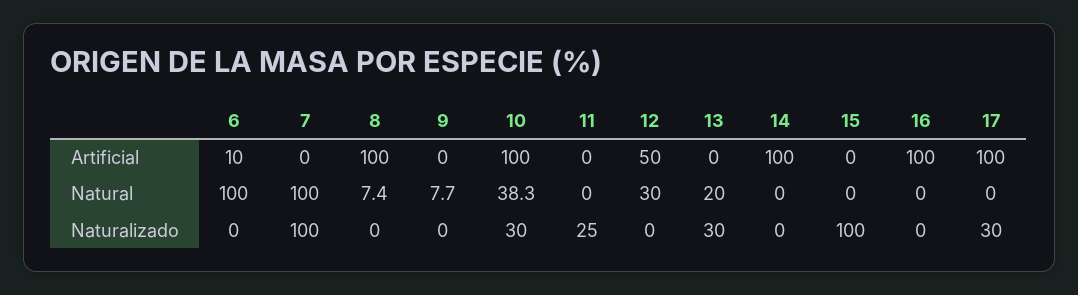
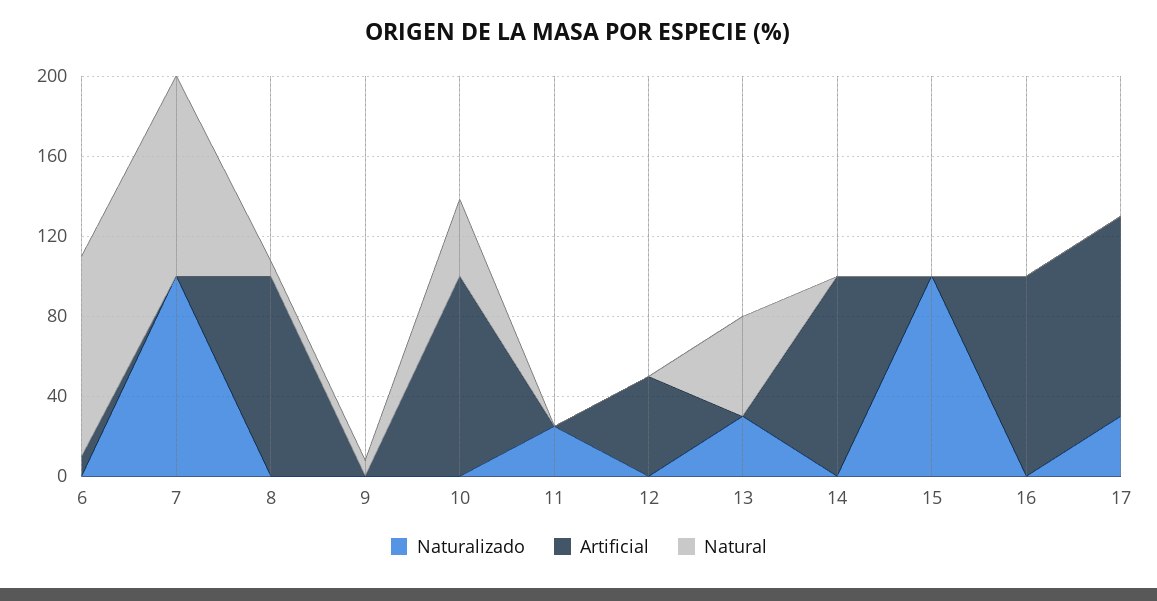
  {
    "Artificial": {
      "6": 10,
      "7": 0,
      "8": 100,
      "9": 0,
      "10": 100,
      "11": 0,
      "12": 50,
      "13": 0,
      "14": 100,
      "15": 0,
      "16": 100,
      "17": 100
    },
    "Natural": {
      "6": 100,
      "7": 100,
      "8": 7.4,
      "9": 7.7,
      "10": 38.3,
      "11": 0,
-     "12": 30,
+     "12": 0,
-     "13": 20,
+     "13": 50,
      "14": 0,
      "15": 0,
      "16": 0,
      "17": 0
    },
    "Naturalizado": {
      "6": 0,
      "7": 100,
      "8": 0,
      "9": 0,
-     "10": 30,
+     "10": 0,
      "11": 25,
      "12": 0,
      "13": 30,
      "14": 0,
      "15": 100,
      "16": 0,
      "17": 30
    }
  }

